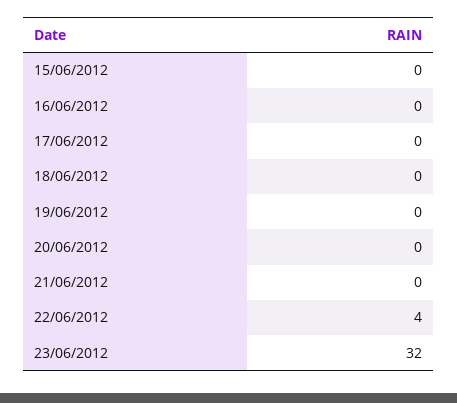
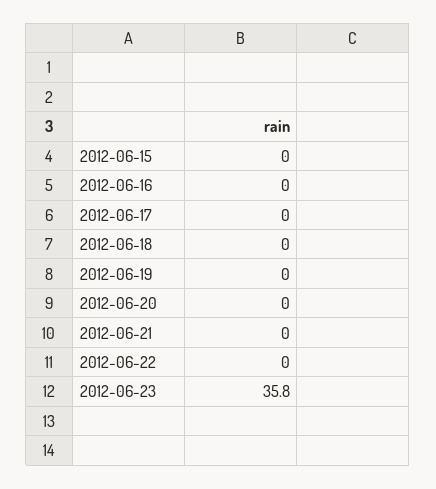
  {
    "15/06/2012": 0,
    "16/06/2012": 0,
    "17/06/2012": 0,
    "18/06/2012": 0,
    "19/06/2012": 0,
    "20/06/2012": 0,
    "21/06/2012": 0,
-   "22/06/2012": 4,
+   "22/06/2012": 0,
-   "23/06/2012": 32
+   "23/06/2012": 35.8
  }

